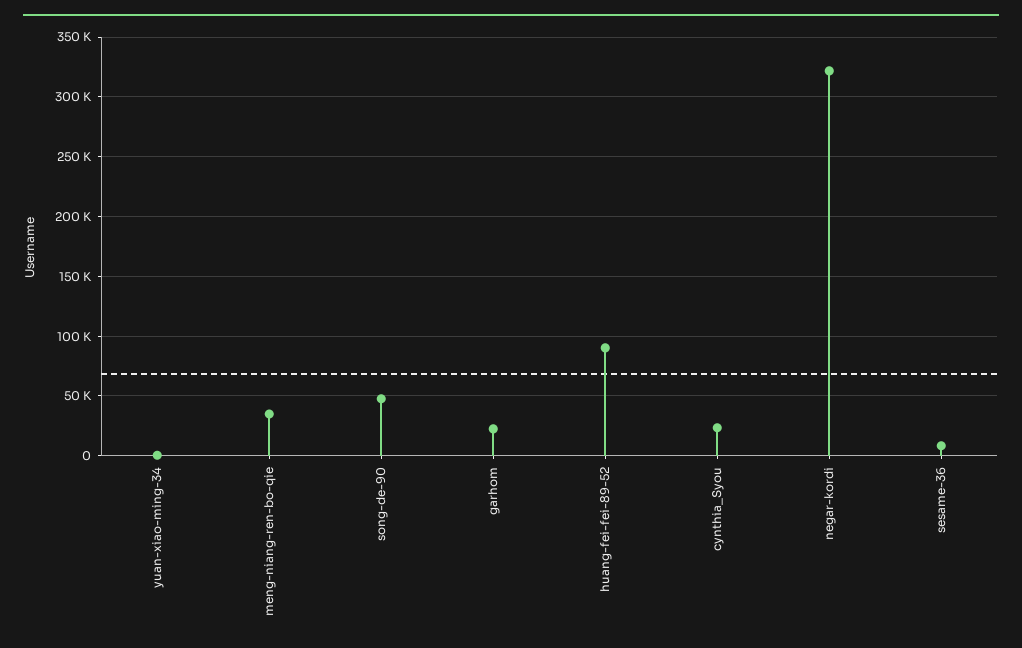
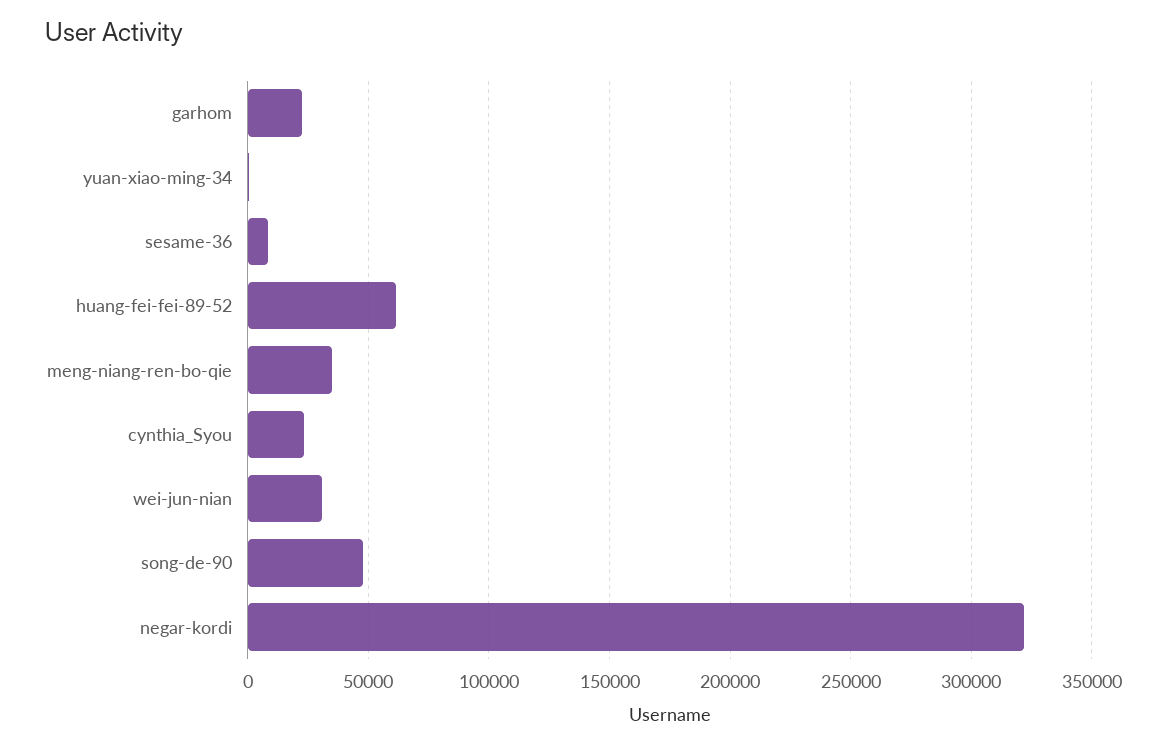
  {
    "yuan-xiao-ming-34": 0,
    "meng-niang-ren-bo-qie": 35000,
    "song-de-90": 50000,
    "garhom": 25000,
-   "huang-fei-fei-89-52": 90000,
+   "huang-fei-fei-89-52": 60000,
    "cynthia_Syou": 25000,
    "negar-kordi": 320000,
-   "sesame-36": 10000
+   "sesame-36": 10000,
+   "wei-jun-nian": 30000
  }

